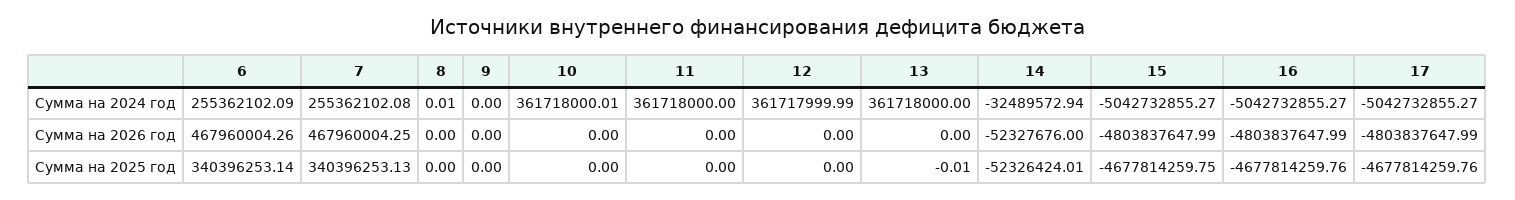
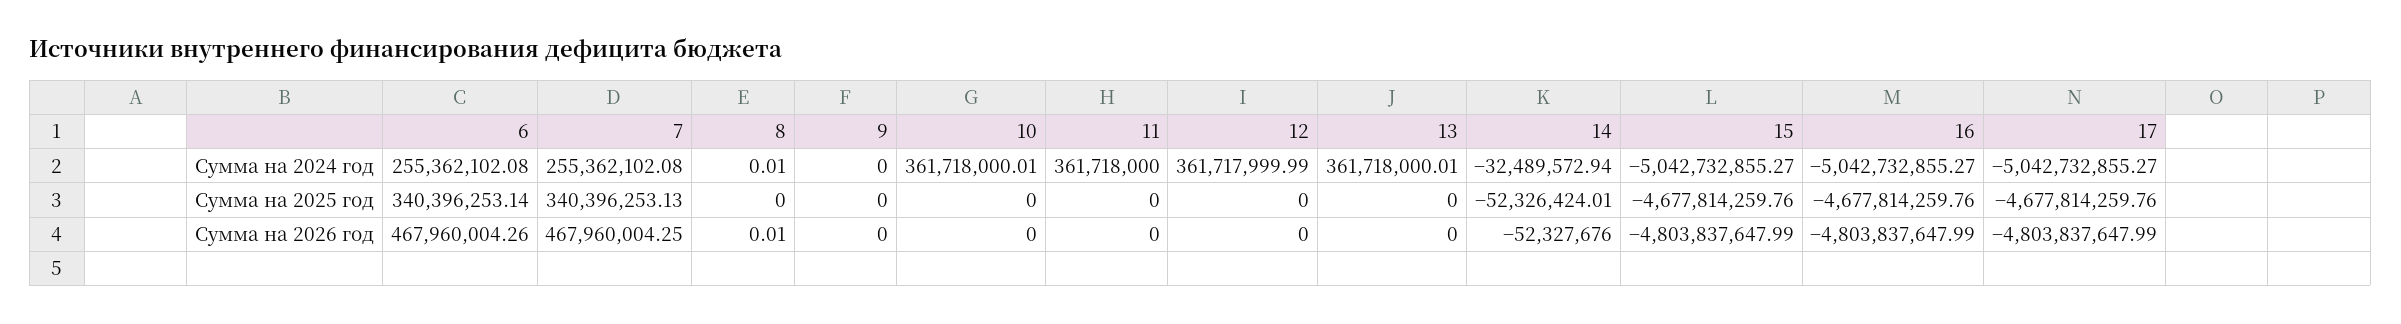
  {
    "6": {
-     "Сумма на 2024 год": 255362102.09,
+     "Сумма на 2024 год": 255362102.08,
      "Сумма на 2026 год": 467960004.26,
      "Сумма на 2025 год": 340396253.14
    },
    "7": {
      "Сумма на 2024 год": 255362102.08,
      "Сумма на 2026 год": 467960004.25,
      "Сумма на 2025 год": 340396253.13
    },
    "8": {
      "Сумма на 2024 год": 0.01,
-     "Сумма на 2026 год": 0,
+     "Сумма на 2026 год": 0.01,
      "Сумма на 2025 год": 0
    },
    "9": {
      "Сумма на 2024 год": 0,
      "Сумма на 2026 год": 0,
      "Сумма на 2025 год": 0
    },
    "10": {
      "Сумма на 2024 год": 361718000.01,
      "Сумма на 2026 год": 0,
      "Сумма на 2025 год": 0
    },
    "11": {
      "Сумма на 2024 год": 361718000,
      "Сумма на 2026 год": 0,
      "Сумма на 2025 год": 0
    },
    "12": {
      "Сумма на 2024 год": 361717999.99,
      "Сумма на 2026 год": 0,
      "Сумма на 2025 год": 0
    },
    "13": {
-     "Сумма на 2024 год": 361718000,
+     "Сумма на 2024 год": 361718000.01,
      "Сумма на 2026 год": 0,
-     "Сумма на 2025 год": -0.01
+     "Сумма на 2025 год": 0
    },
    "14": {
      "Сумма на 2024 год": -32489572.94,
      "Сумма на 2026 год": -52327676,
      "Сумма на 2025 год": -52326424.01
    },
    "15": {
      "Сумма на 2024 год": -5042732855.27,
      "Сумма на 2026 год": -4803837647.99,
-     "Сумма на 2025 год": -4677814259.75
+     "Сумма на 2025 год": -4677814259.76
    },
    "16": {
      "Сумма на 2024 год": -5042732855.27,
      "Сумма на 2026 год": -4803837647.99,
      "Сумма на 2025 год": -4677814259.76
    },
    "17": {
      "Сумма на 2024 год": -5042732855.27,
      "Сумма на 2026 год": -4803837647.99,
      "Сумма на 2025 год": -4677814259.76
    }
  }

